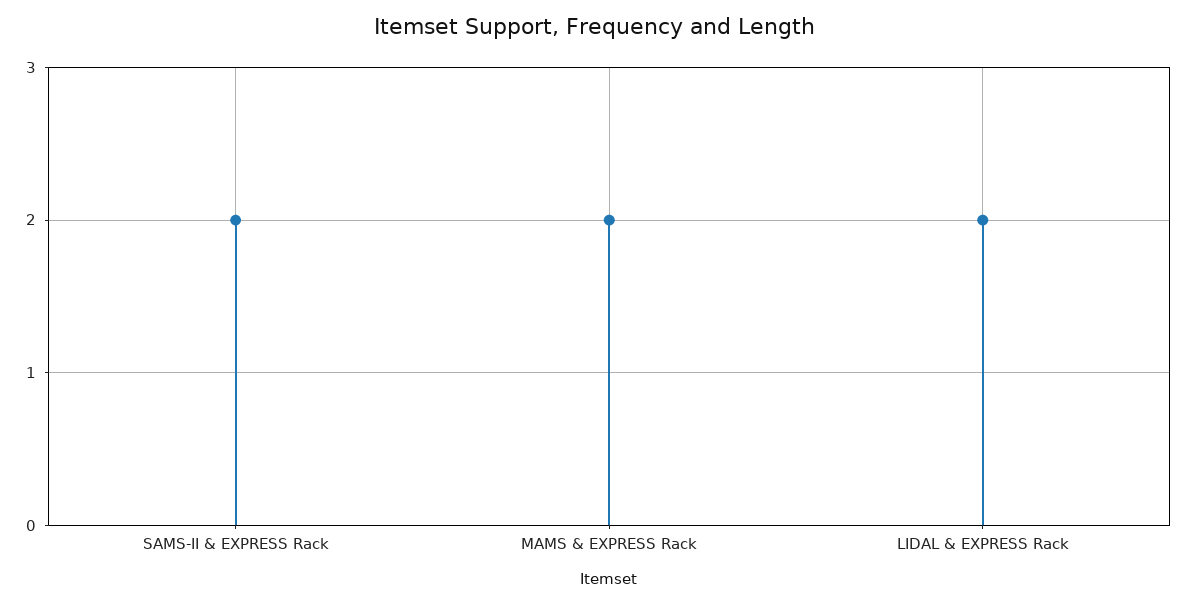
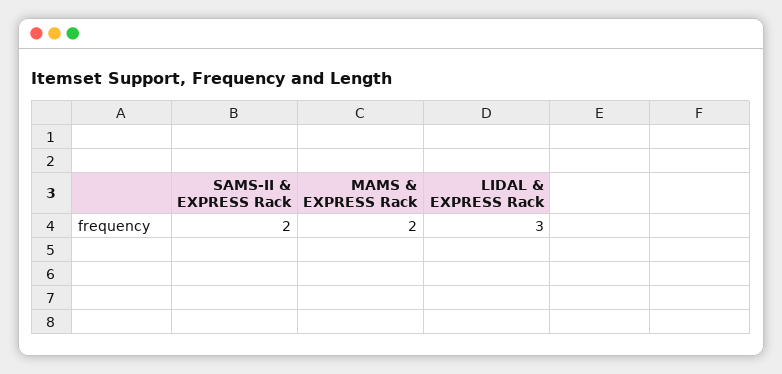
  {
    "SAMS-II & EXPRESS Rack": 2,
    "MAMS & EXPRESS Rack": 2,
-   "LIDAL & EXPRESS Rack": 2
+   "LIDAL & EXPRESS Rack": 3
  }

